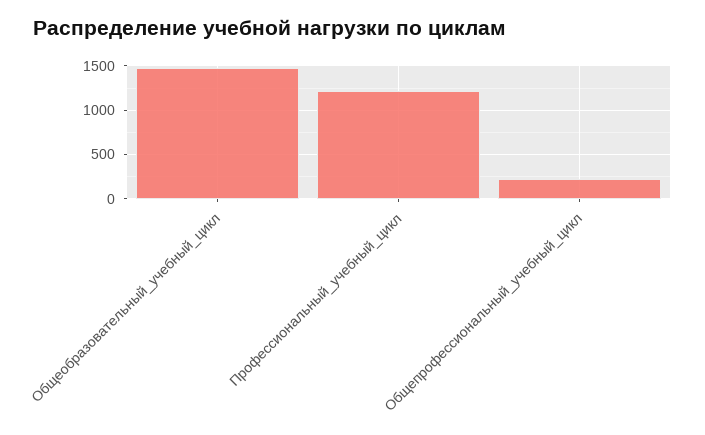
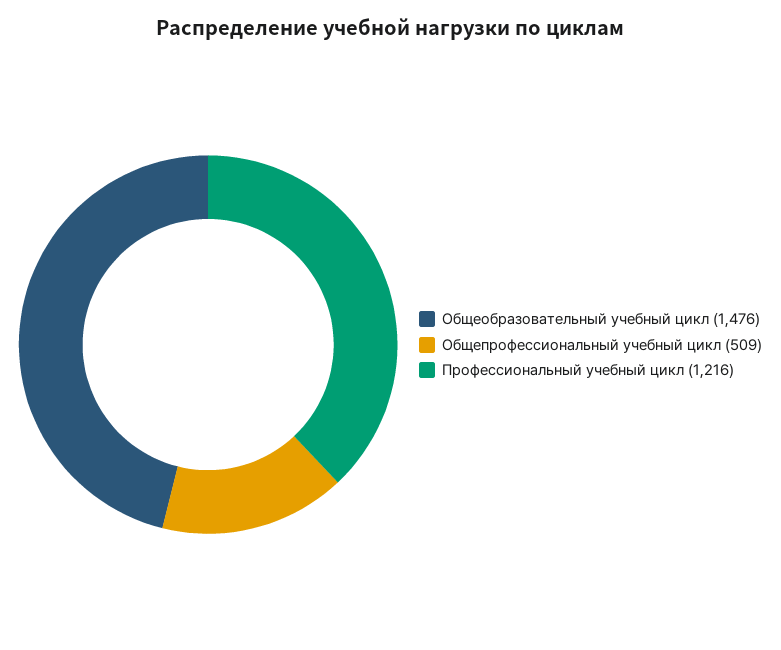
  {
    "Общеобразовательный_учебный_цикл": 1476,
    "Профессиональный_учебный_цикл": 1216,
-   "Общепрофессиональный_учебный_цикл": 200
+   "Общепрофессиональный_учебный_цикл": 509
  }

